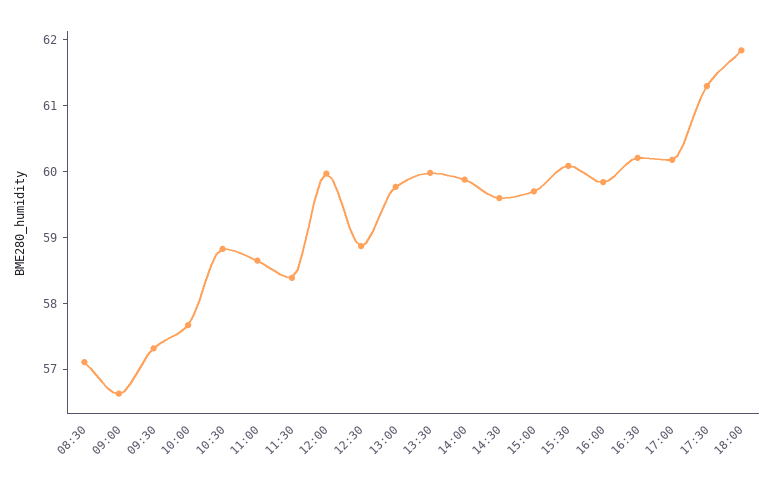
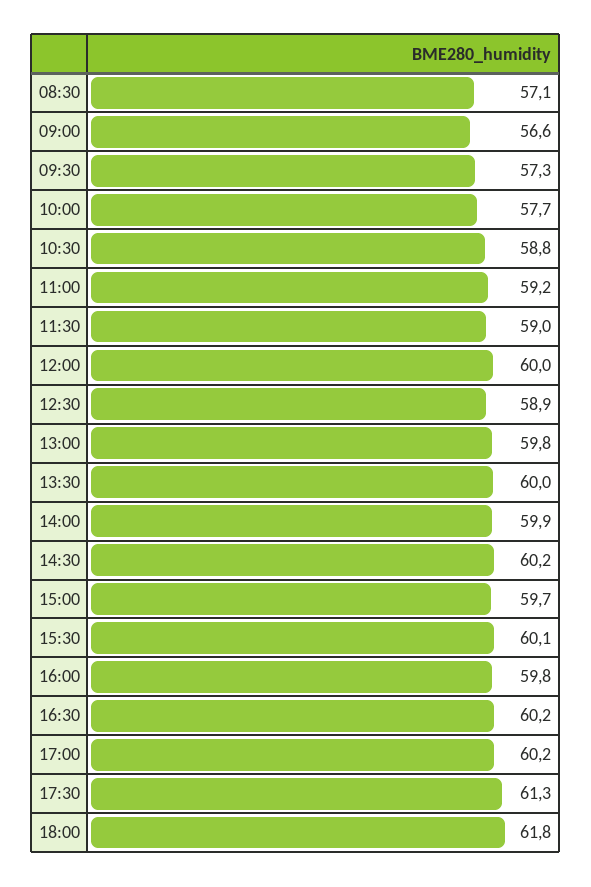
  {
    "08:30": 57.1,
    "09:00": 56.6,
    "09:30": 57.3,
    "10:00": 57.7,
    "10:30": 58.8,
-   "11:00": 58.6,
+   "11:00": 59.2,
-   "11:30": 58.4,
+   "11:30": 59,
    "12:00": 60,
    "12:30": 58.9,
    "13:00": 59.8,
    "13:30": 60,
    "14:00": 59.9,
-   "14:30": 59.6,
+   "14:30": 60.2,
    "15:00": 59.7,
    "15:30": 60.1,
    "16:00": 59.8,
    "16:30": 60.2,
    "17:00": 60.2,
    "17:30": 61.3,
    "18:00": 61.8
  }

